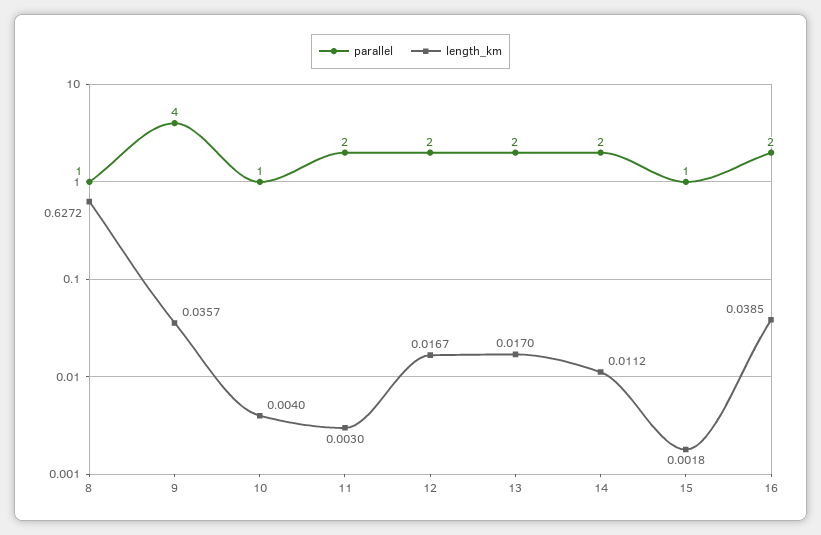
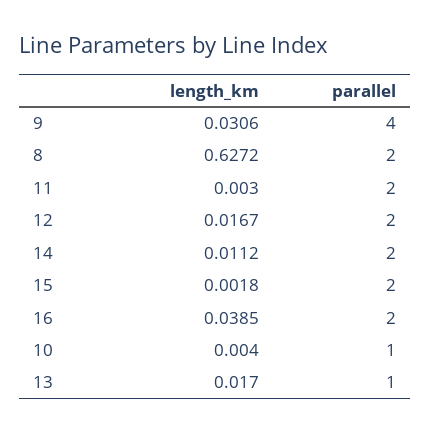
  {
    "parallel": {
-     "8": 1,
+     "8": 2,
      "9": 4,
      "10": 1,
      "11": 2,
      "12": 2,
-     "13": 2,
+     "13": 1,
      "14": 2,
-     "15": 1,
+     "15": 2,
      "16": 2
    },
    "length_km": {
      "8": 0.6272,
-     "9": 0.0357,
+     "9": 0.0306,
      "10": 0.004,
      "11": 0.003,
      "12": 0.0167,
      "13": 0.017,
      "14": 0.0112,
      "15": 0.0018,
      "16": 0.0385
    }
  }

